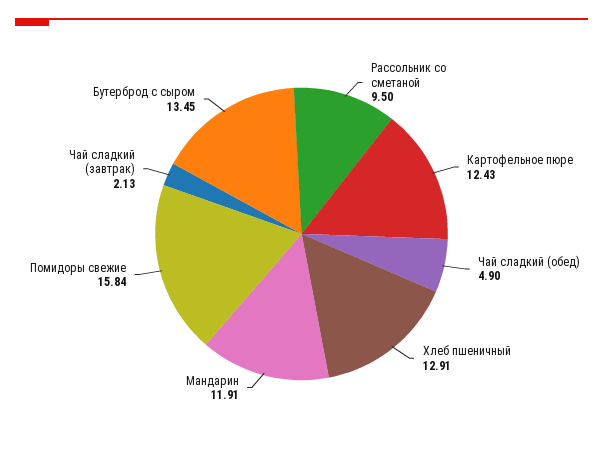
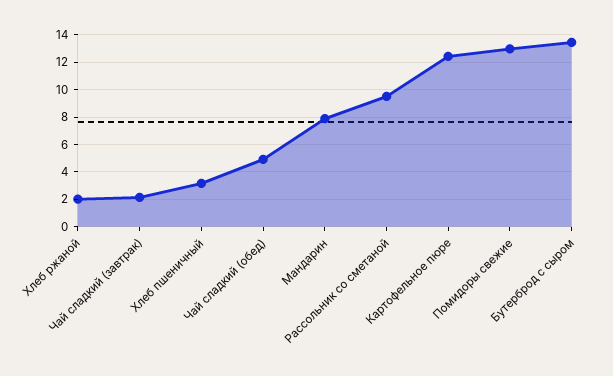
  {
    "Рассольник со сметаной": 9.5,
    "Картофельное пюре": 12.43,
    "Чай сладкий (обед)": 4.9,
-   "Хлеб пшеничный": 12.91,
+   "Хлеб пшеничный": 3,
-   "Мандарин": 11.91,
+   "Мандарин": 8,
-   "Помидоры свежие": 15.84,
+   "Помидоры свежие": 13,
    "Чай сладкий (завтрак)": 2.13,
-   "Бутерброд с сыром": 13.45
+   "Бутерброд с сыром": 13.45,
+   "Хлеб ржаной": 2
  }

